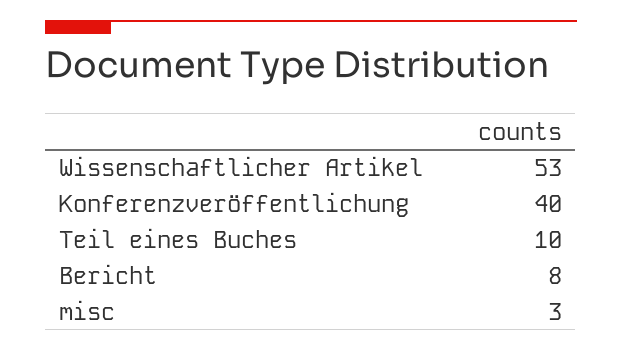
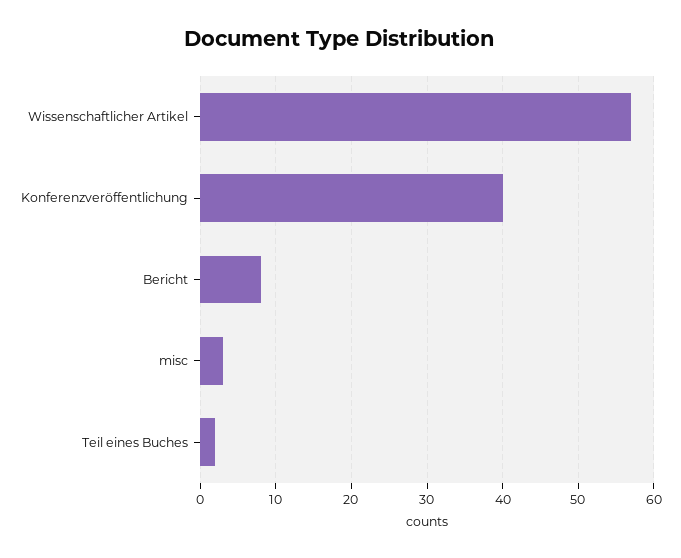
  {
-   "Wissenschaftlicher Artikel": 53,
+   "Wissenschaftlicher Artikel": 57,
    "Konferenzveröffentlichung": 40,
-   "Teil eines Buches": 10,
+   "Teil eines Buches": 2,
    "Bericht": 8,
    "misc": 3
  }

